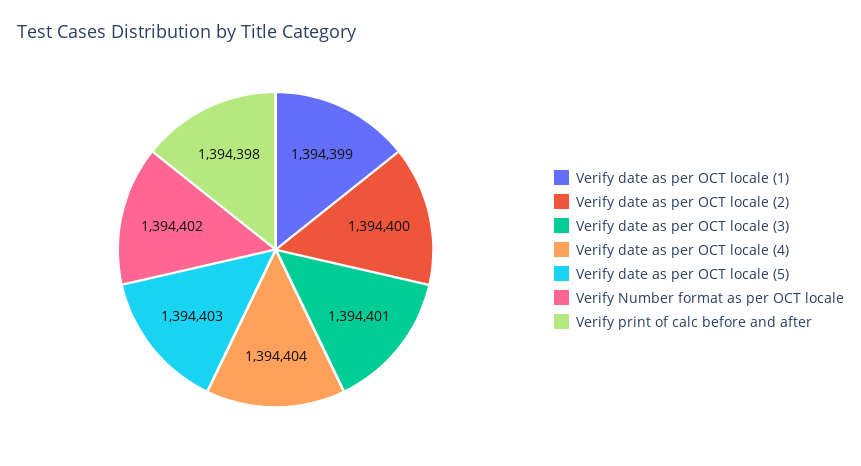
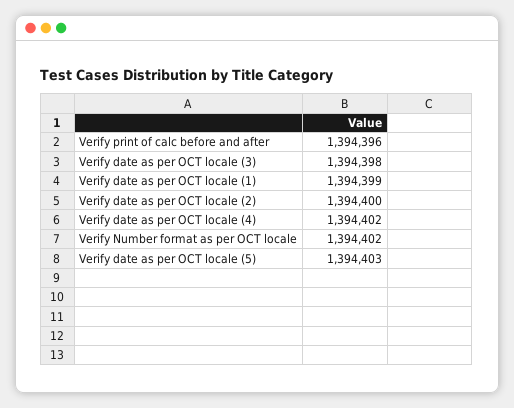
  {
    "Verify date as per OCT locale (1)": 1394399,
    "Verify date as per OCT locale (2)": 1394400,
-   "Verify date as per OCT locale (3)": 1394401,
+   "Verify date as per OCT locale (3)": 1394398,
-   "Verify date as per OCT locale (4)": 1394404,
+   "Verify date as per OCT locale (4)": 1394402,
    "Verify date as per OCT locale (5)": 1394403,
    "Verify Number format as per OCT locale": 1394402,
-   "Verify print of calc before and after": 1394398
+   "Verify print of calc before and after": 1394396
  }

